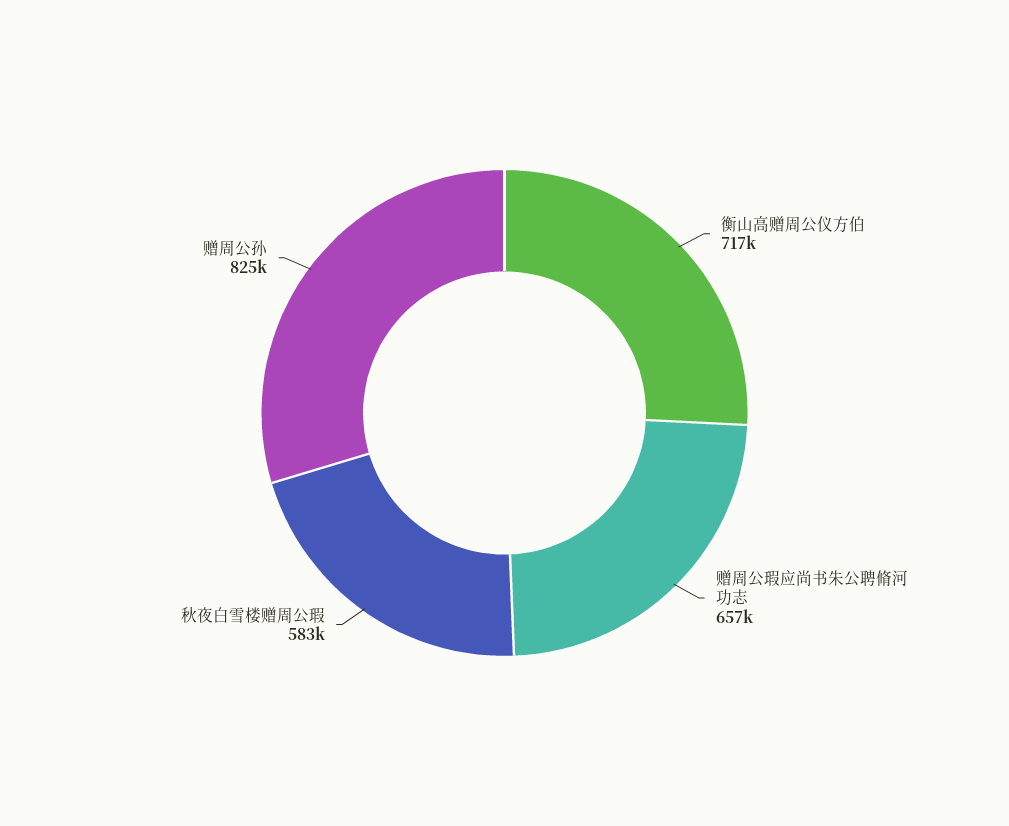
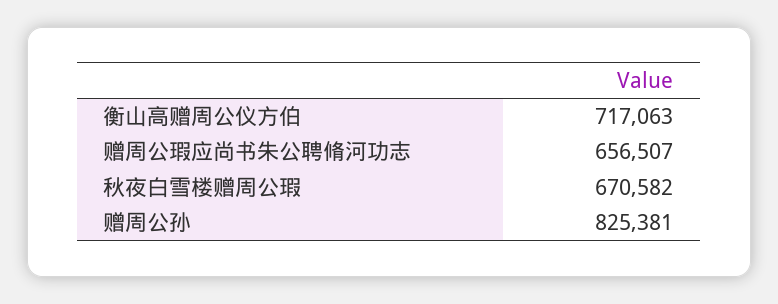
  {
    "衡山高赠周公仪方伯": 717063,
    "赠周公瑕应尚书朱公聘脩河功志": 656507,
-   "秋夜白雪楼赠周公瑕": 583000,
+   "秋夜白雪楼赠周公瑕": 670582,
    "赠周公孙": 825381
  }

